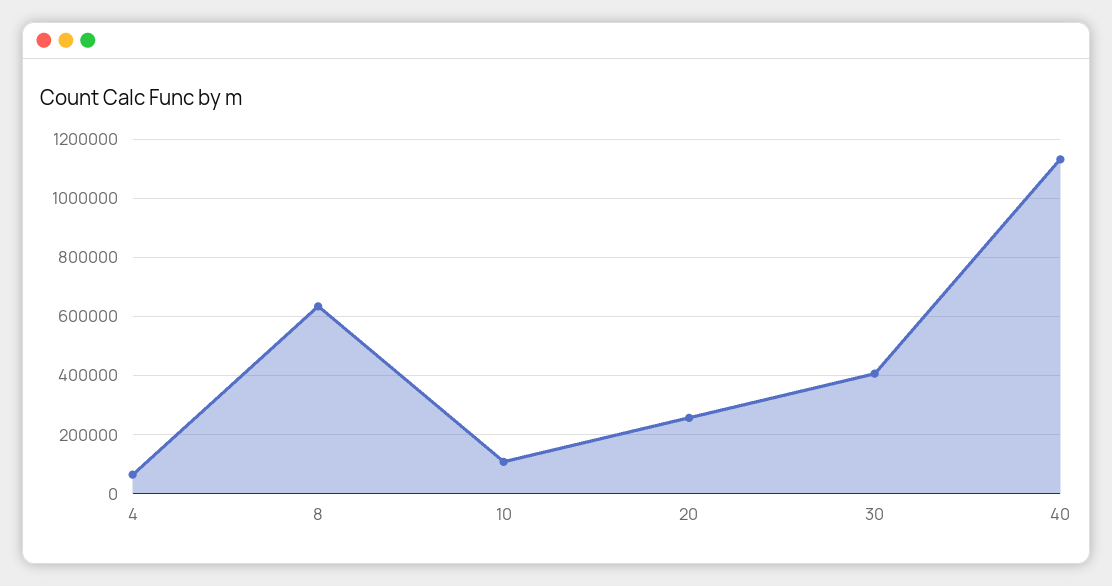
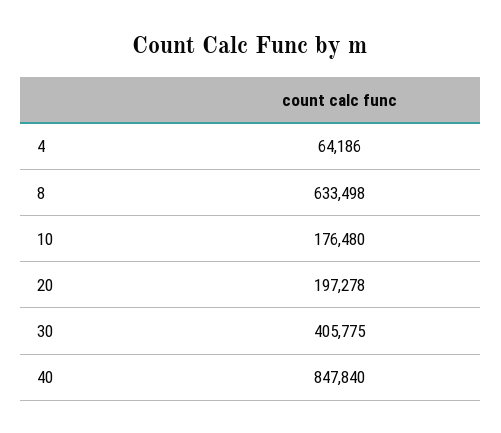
  {
    "4": 64186,
    "8": 633498,
-   "10": 100000,
+   "10": 176480,
-   "20": 250000,
+   "20": 197278,
    "30": 405775,
-   "40": 1125000
+   "40": 847840
  }

